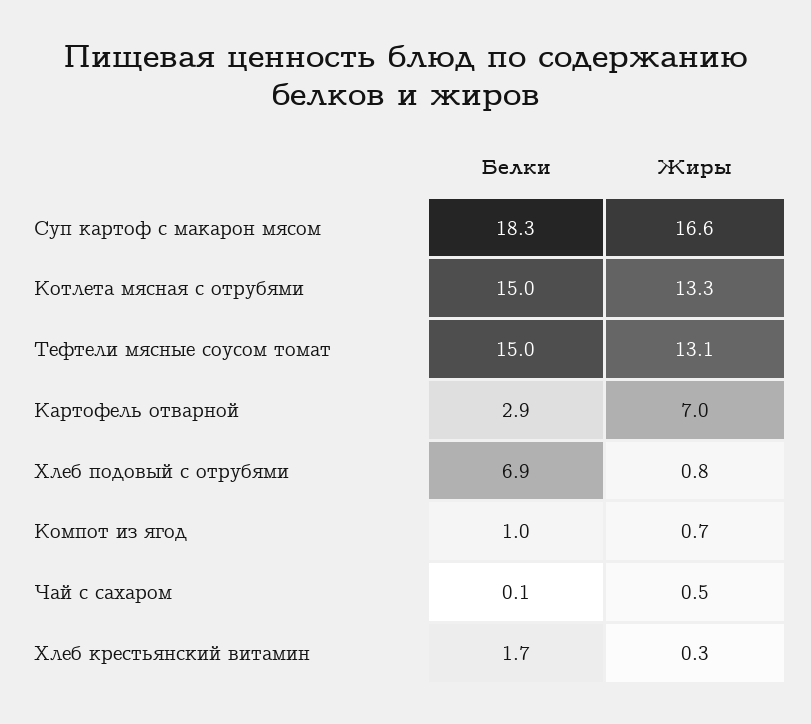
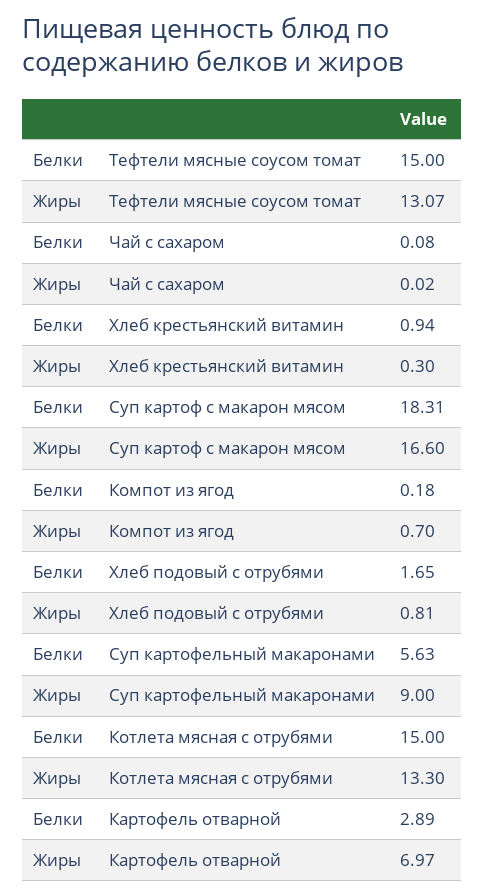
  {
    "Белки": {
      "Суп картоф с макарон мясом": 18.31,
      "Котлета мясная с отрубями": 15,
      "Тефтели мясные соусом томат": 15,
      "Картофель отварной": 2.89,
-     "Хлеб подовый с отрубями": 6.9,
+     "Хлеб подовый с отрубями": 1.65,
-     "Компот из ягод": 1,
+     "Компот из ягод": 0.18,
      "Чай с сахаром": 0.08,
-     "Хлеб крестьянский витамин": 1.7
+     "Хлеб крестьянский витамин": 0.94,
+     "Суп картофельный макаронами": 5.63
    },
    "Жиры": {
      "Суп картоф с макарон мясом": 16.6,
      "Котлета мясная с отрубями": 13.3,
      "Тефтели мясные соусом томат": 13.07,
      "Картофель отварной": 6.97,
      "Хлеб подовый с отрубями": 0.81,
      "Компот из ягод": 0.7,
-     "Чай с сахаром": 0.5,
+     "Чай с сахаром": 0.02,
-     "Хлеб крестьянский витамин": 0.3
+     "Хлеб крестьянский витамин": 0.3,
+     "Суп картофельный макаронами": 9
    }
  }

